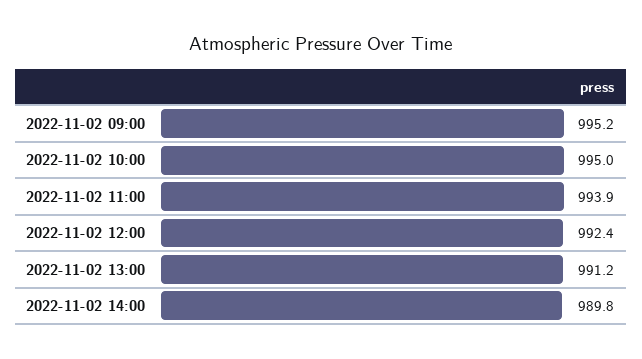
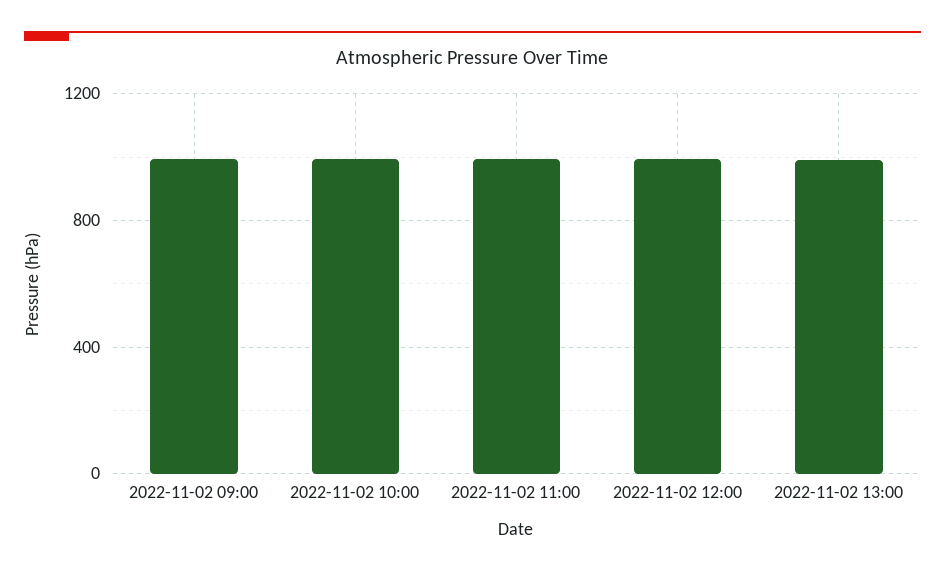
  {
    "2022-11-02 09:00": 995.2,
    "2022-11-02 10:00": 995,
    "2022-11-02 11:00": 993.9,
    "2022-11-02 12:00": 992.4,
-   "2022-11-02 13:00": 991.2,
+   "2022-11-02 13:00": 991.2
-   "2022-11-02 14:00": 989.8
  }

